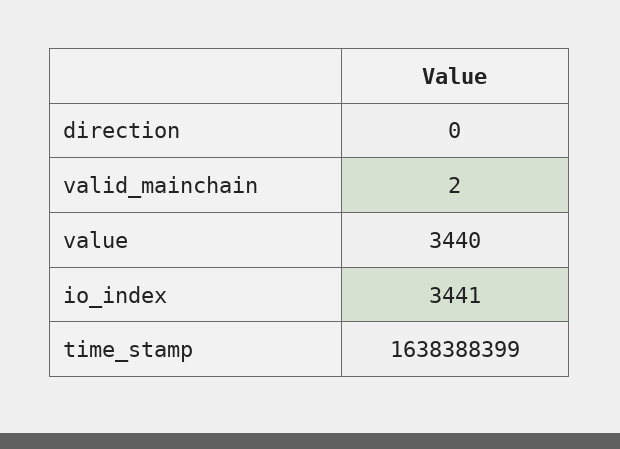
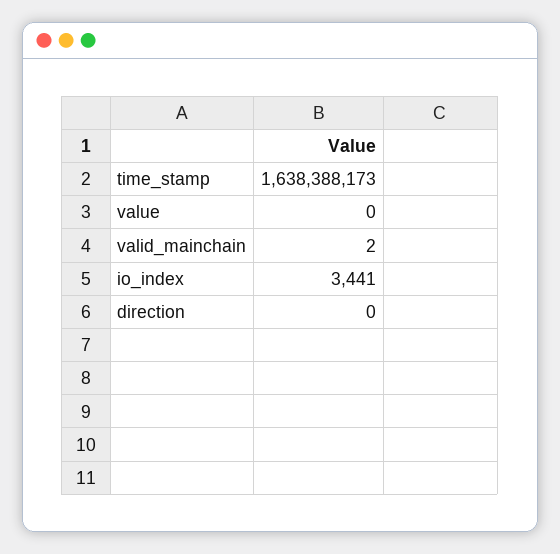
  {
    "direction": 0,
    "valid_mainchain": 2,
-   "value": 3440,
+   "value": 0,
    "io_index": 3441,
-   "time_stamp": 1638388399
+   "time_stamp": 1638388173
  }

